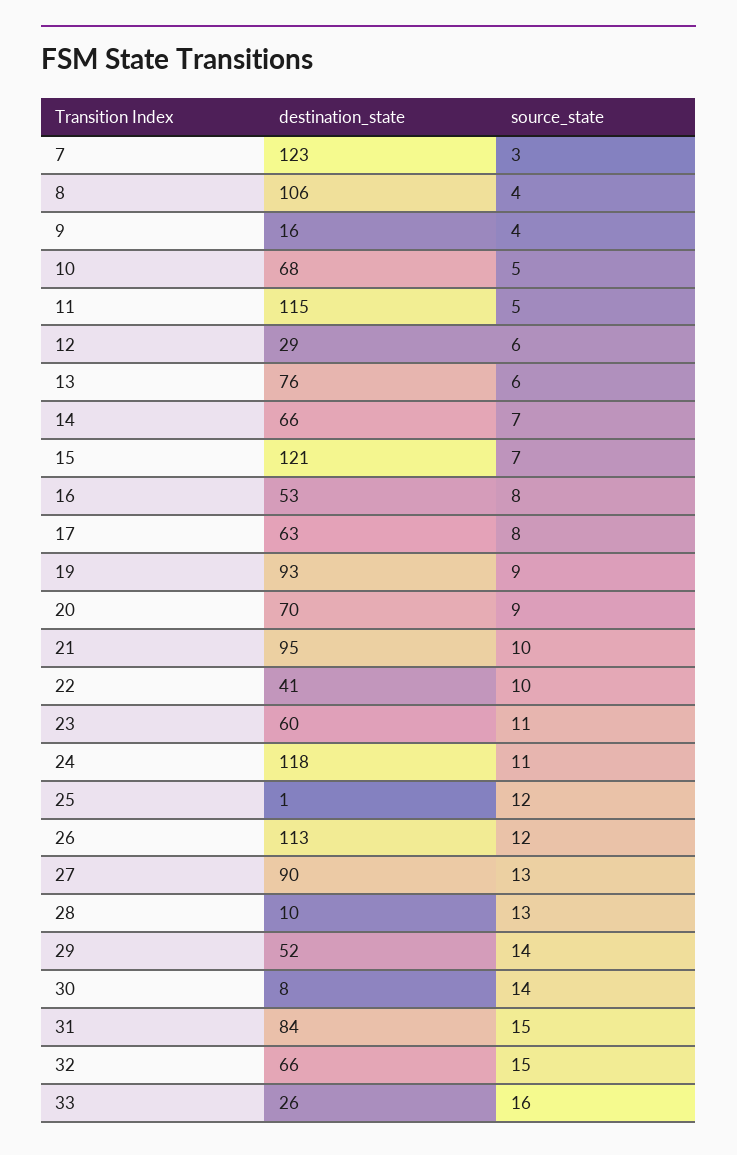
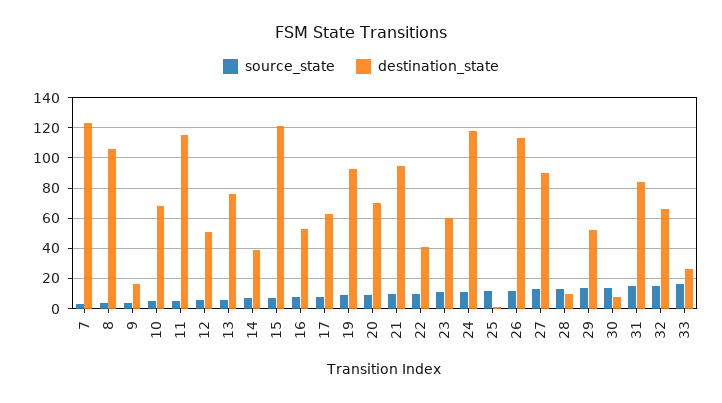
  {
    "destination_state": {
      "7": 123,
      "8": 106,
      "9": 16,
      "10": 68,
      "11": 115,
-     "12": 29,
+     "12": 50,
      "13": 76,
-     "14": 66,
+     "14": 40,
      "15": 121,
      "16": 53,
      "17": 63,
      "19": 93,
      "20": 70,
      "21": 95,
      "22": 41,
      "23": 60,
      "24": 118,
      "25": 1,
      "26": 113,
      "27": 90,
      "28": 10,
      "29": 52,
      "30": 8,
      "31": 84,
      "32": 66,
      "33": 26
    },
    "source_state": {
      "7": 3,
      "8": 4,
      "9": 4,
      "10": 5,
      "11": 5,
      "12": 6,
      "13": 6,
      "14": 7,
      "15": 7,
      "16": 8,
      "17": 8,
      "19": 9,
      "20": 9,
      "21": 10,
      "22": 10,
      "23": 11,
      "24": 11,
      "25": 12,
      "26": 12,
      "27": 13,
      "28": 13,
      "29": 14,
      "30": 14,
      "31": 15,
      "32": 15,
      "33": 16
    }
  }

